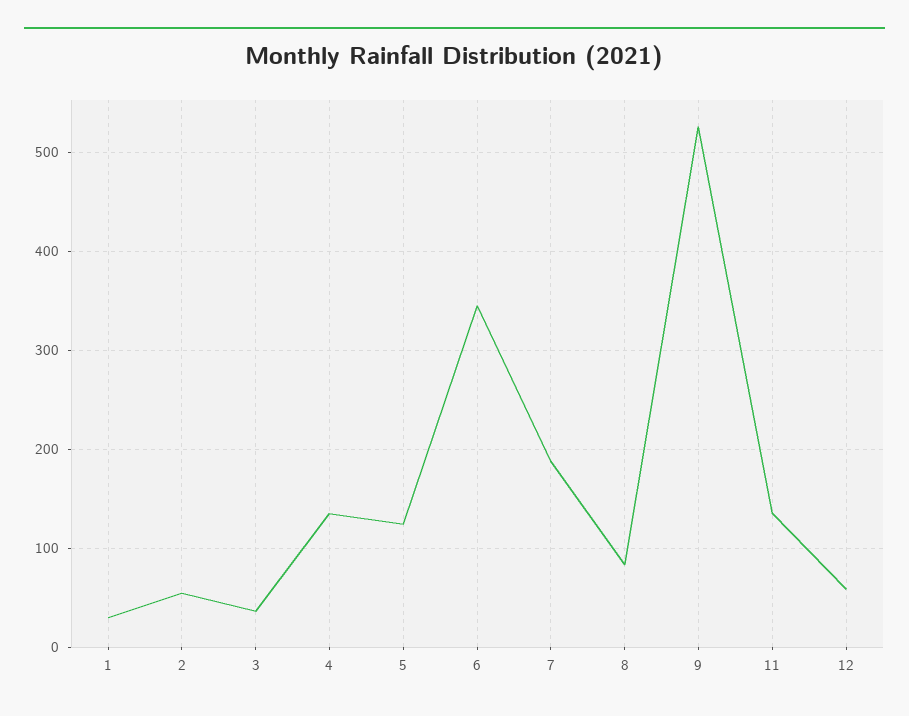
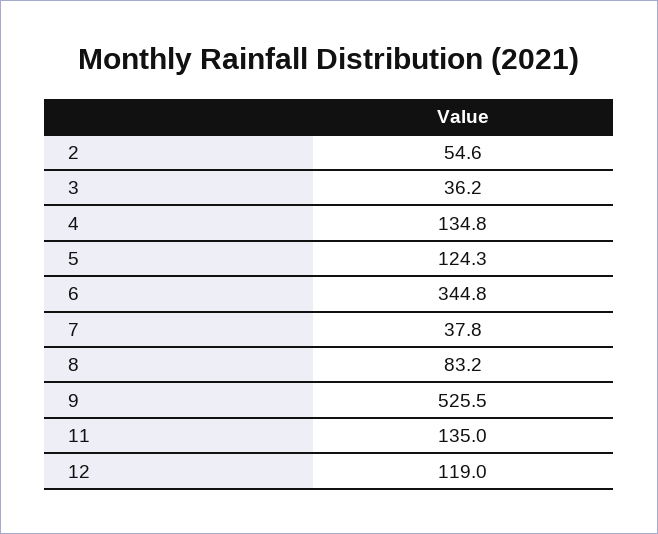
  {
-   "1": 30,
    "2": 54.6,
    "3": 36.2,
    "4": 134.8,
    "5": 124.3,
    "6": 344.8,
-   "7": 190,
+   "7": 37.8,
    "8": 83.2,
    "9": 525.5,
    "11": 135,
-   "12": 60
+   "12": 119
  }

